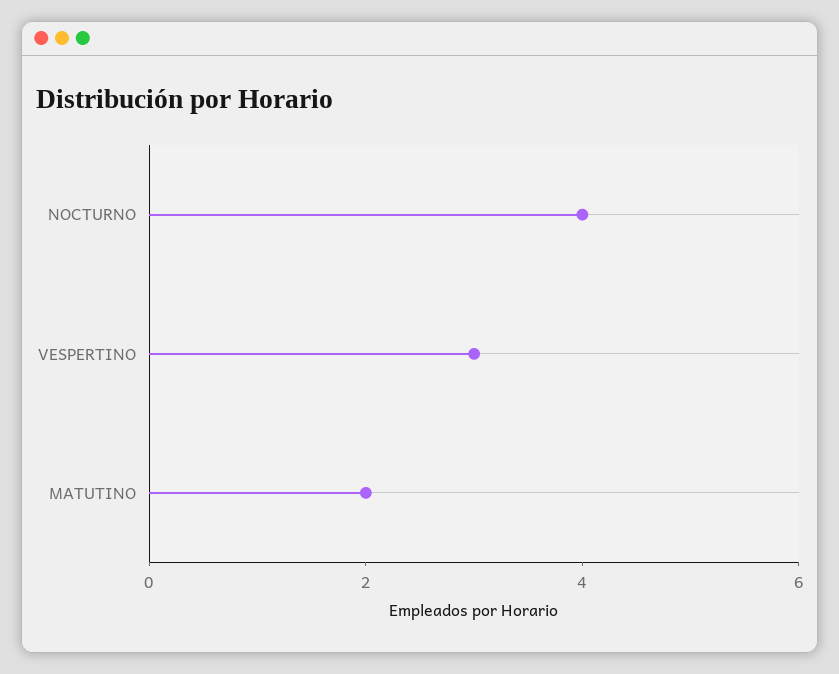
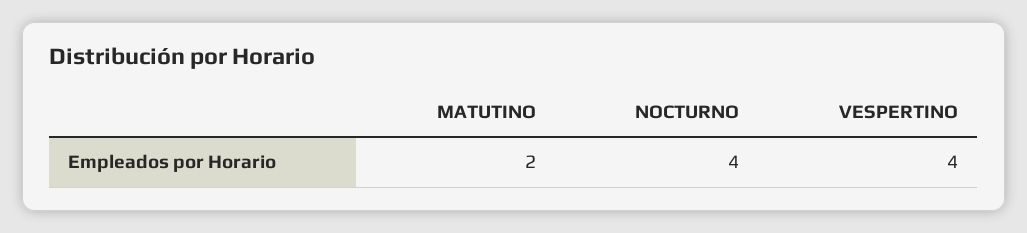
  {
    "NOCTURNO": 4,
-   "VESPERTINO": 3,
+   "VESPERTINO": 4,
    "MATUTINO": 2
  }

